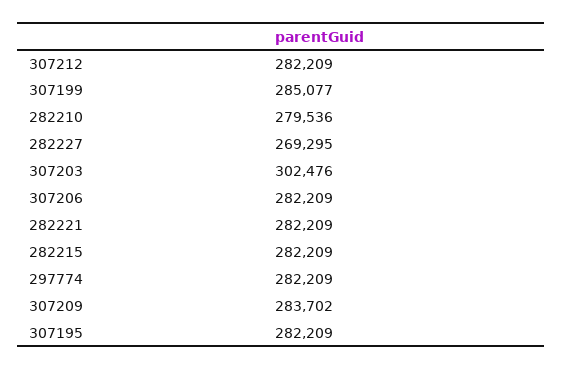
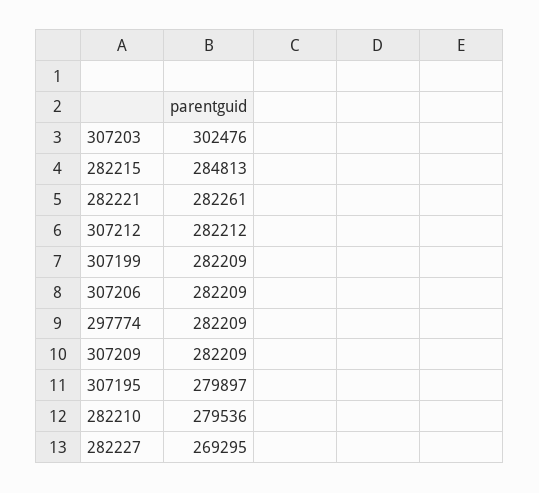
  {
-   "307212": 282209,
+   "307212": 282212,
-   "307199": 285077,
+   "307199": 282209,
    "282210": 279536,
    "282227": 269295,
    "307203": 302476,
    "307206": 282209,
-   "282221": 282209,
+   "282221": 282261,
-   "282215": 282209,
+   "282215": 284813,
    "297774": 282209,
-   "307209": 283702,
+   "307209": 282209,
-   "307195": 282209
+   "307195": 279897
  }

